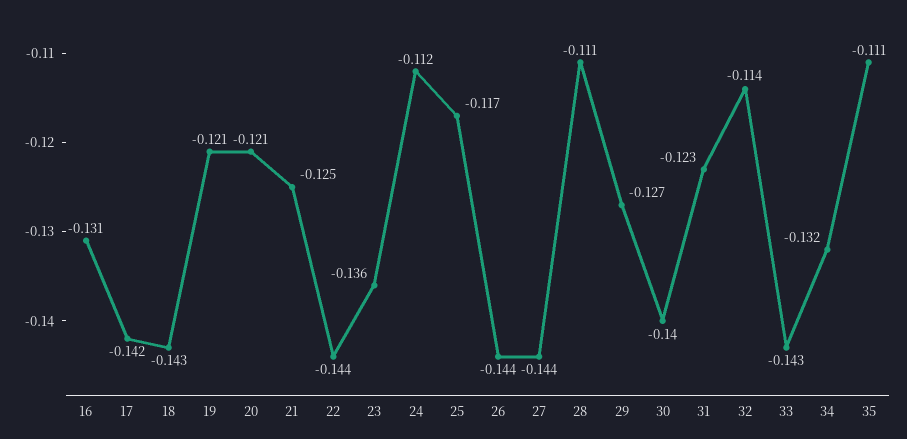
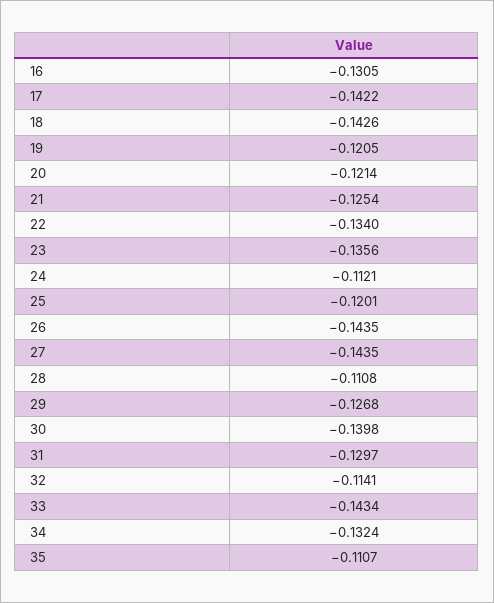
  {
    "16": -0.1305,
    "17": -0.1422,
    "18": -0.1426,
    "19": -0.1205,
    "20": -0.1214,
    "21": -0.1254,
-   "22": -0.144,
+   "22": -0.134,
    "23": -0.1356,
    "24": -0.1121,
-   "25": -0.117,
+   "25": -0.1201,
    "26": -0.1435,
    "27": -0.1435,
    "28": -0.1108,
    "29": -0.1268,
    "30": -0.1398,
-   "31": -0.123,
+   "31": -0.1297,
    "32": -0.1141,
    "33": -0.1434,
    "34": -0.1324,
    "35": -0.1107
  }

